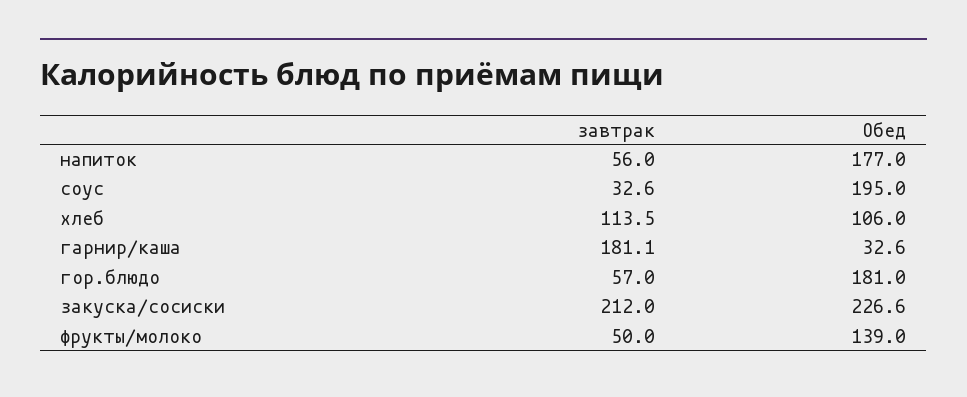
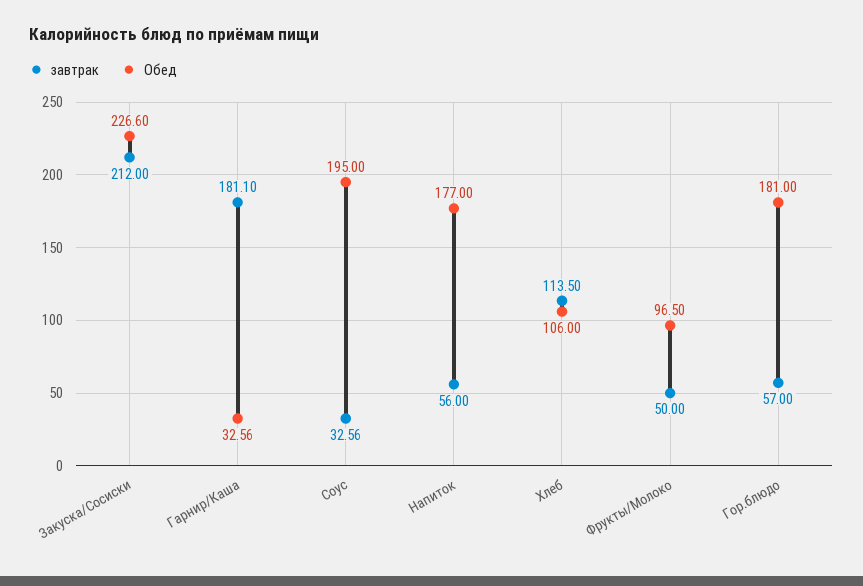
  {
    "завтрак": {
      "напиток": 56,
      "соус": 32.56,
      "хлеб": 113.5,
      "гарнир/каша": 181.1,
      "гор.блюдо": 57,
      "закуска/сосиски": 212,
      "фрукты/молоко": 50
    },
    "Обед": {
      "напиток": 177,
      "соус": 195,
      "хлеб": 106,
      "гарнир/каша": 32.56,
      "гор.блюдо": 181,
      "закуска/сосиски": 226.6,
-     "фрукты/молоко": 139
+     "фрукты/молоко": 96.5
    }
  }

